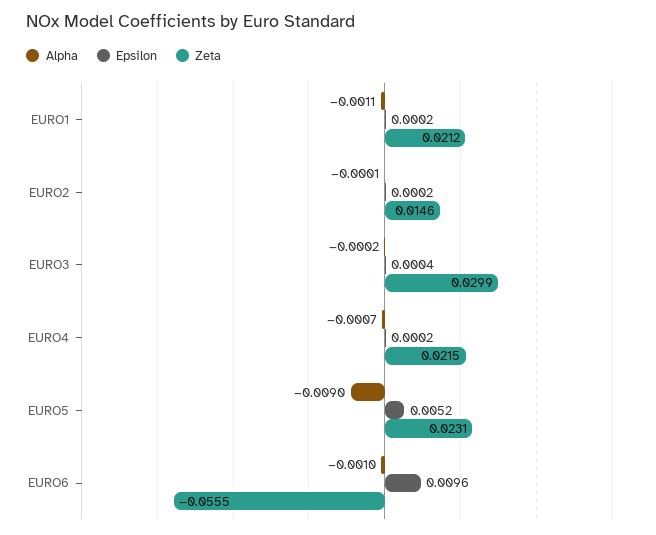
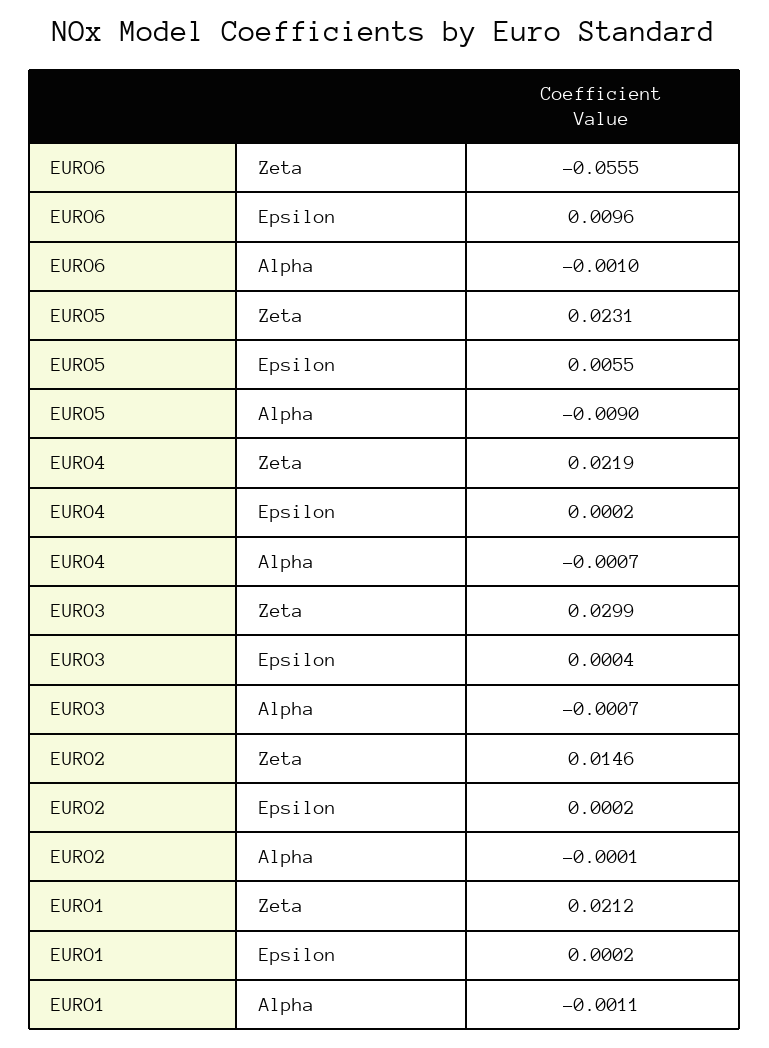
  {
    "Alpha": {
      "EURO1": -0.0011,
      "EURO2": -0.0001,
-     "EURO3": -0.0002,
+     "EURO3": -0.0007,
      "EURO4": -0.0007,
      "EURO5": -0.009,
      "EURO6": -0.001
    },
    "Epsilon": {
      "EURO1": 0.0002,
      "EURO2": 0.0002,
      "EURO3": 0.0004,
      "EURO4": 0.0002,
-     "EURO5": 0.0052,
+     "EURO5": 0.0055,
      "EURO6": 0.0096
    },
    "Zeta": {
      "EURO1": 0.0212,
      "EURO2": 0.0146,
      "EURO3": 0.0299,
-     "EURO4": 0.0215,
+     "EURO4": 0.0219,
      "EURO5": 0.0231,
      "EURO6": -0.0555
    }
  }

